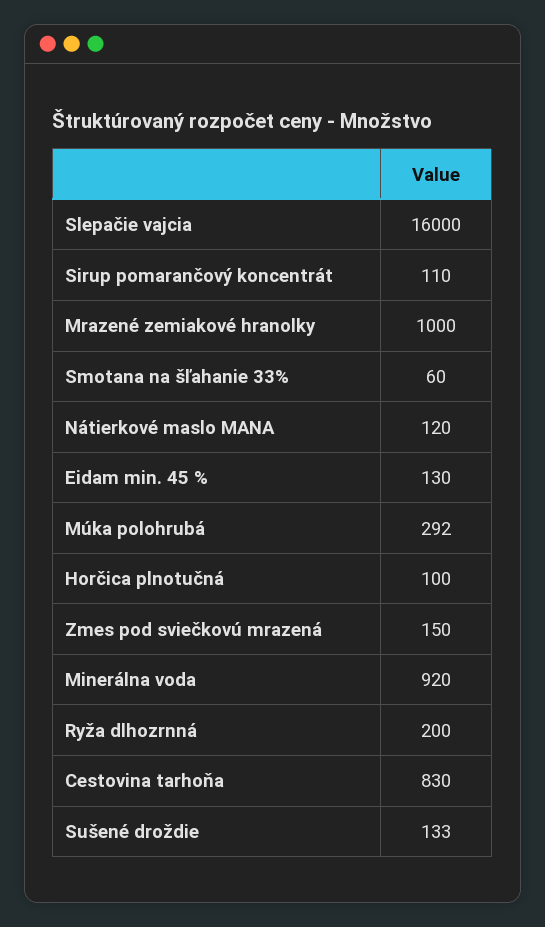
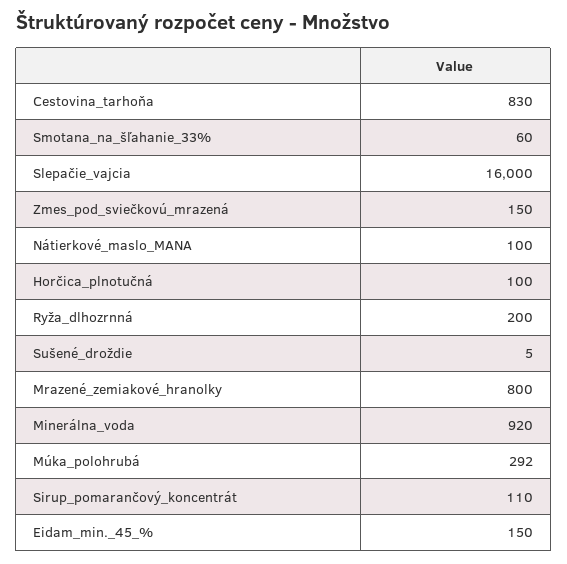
  {
    "Slepačie vajcia": 16000,
    "Sirup pomarančový koncentrát": 110,
-   "Mrazené zemiakové hranolky": 1000,
+   "Mrazené zemiakové hranolky": 800,
    "Smotana na šľahanie 33%": 60,
-   "Nátierkové maslo MANA": 120,
+   "Nátierkové maslo MANA": 100,
-   "Eidam min. 45 %": 130,
+   "Eidam min. 45 %": 150,
    "Múka polohrubá": 292,
    "Horčica plnotučná": 100,
    "Zmes pod sviečkovú mrazená": 150,
    "Minerálna voda": 920,
    "Ryža dlhozrnná": 200,
    "Cestovina tarhoňa": 830,
-   "Sušené droždie": 133
+   "Sušené droždie": 5
  }

